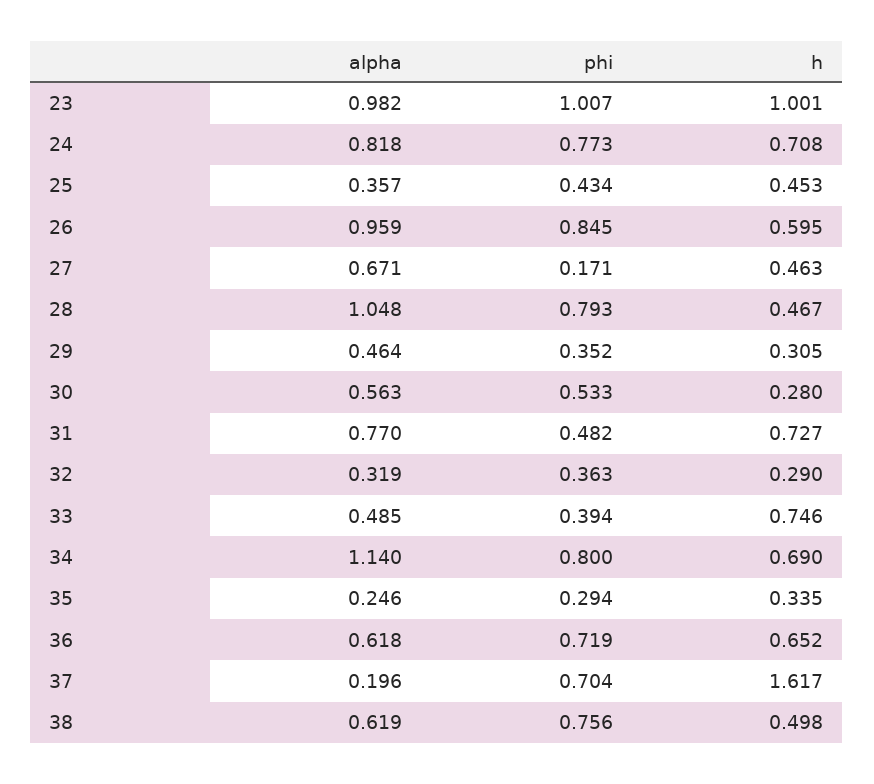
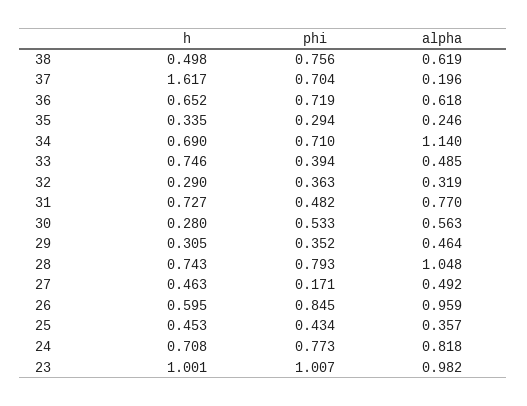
  {
    "alpha": {
      "23": 0.982,
      "24": 0.818,
      "25": 0.357,
      "26": 0.959,
-     "27": 0.671,
+     "27": 0.492,
      "28": 1.048,
      "29": 0.464,
      "30": 0.563,
      "31": 0.77,
      "32": 0.319,
      "33": 0.485,
      "34": 1.14,
      "35": 0.246,
      "36": 0.618,
      "37": 0.196,
      "38": 0.619
    },
    "phi": {
      "23": 1.007,
      "24": 0.773,
      "25": 0.434,
      "26": 0.845,
      "27": 0.171,
      "28": 0.793,
      "29": 0.352,
      "30": 0.533,
      "31": 0.482,
      "32": 0.363,
      "33": 0.394,
-     "34": 0.8,
+     "34": 0.71,
      "35": 0.294,
      "36": 0.719,
      "37": 0.704,
      "38": 0.756
    },
    "h": {
      "23": 1.001,
      "24": 0.708,
      "25": 0.453,
      "26": 0.595,
      "27": 0.463,
-     "28": 0.467,
+     "28": 0.743,
      "29": 0.305,
      "30": 0.28,
      "31": 0.727,
      "32": 0.29,
      "33": 0.746,
      "34": 0.69,
      "35": 0.335,
      "36": 0.652,
      "37": 1.617,
      "38": 0.498
    }
  }

